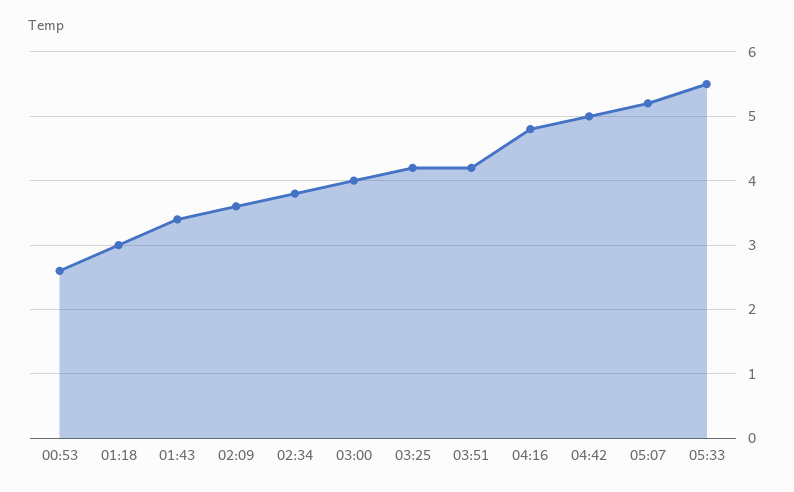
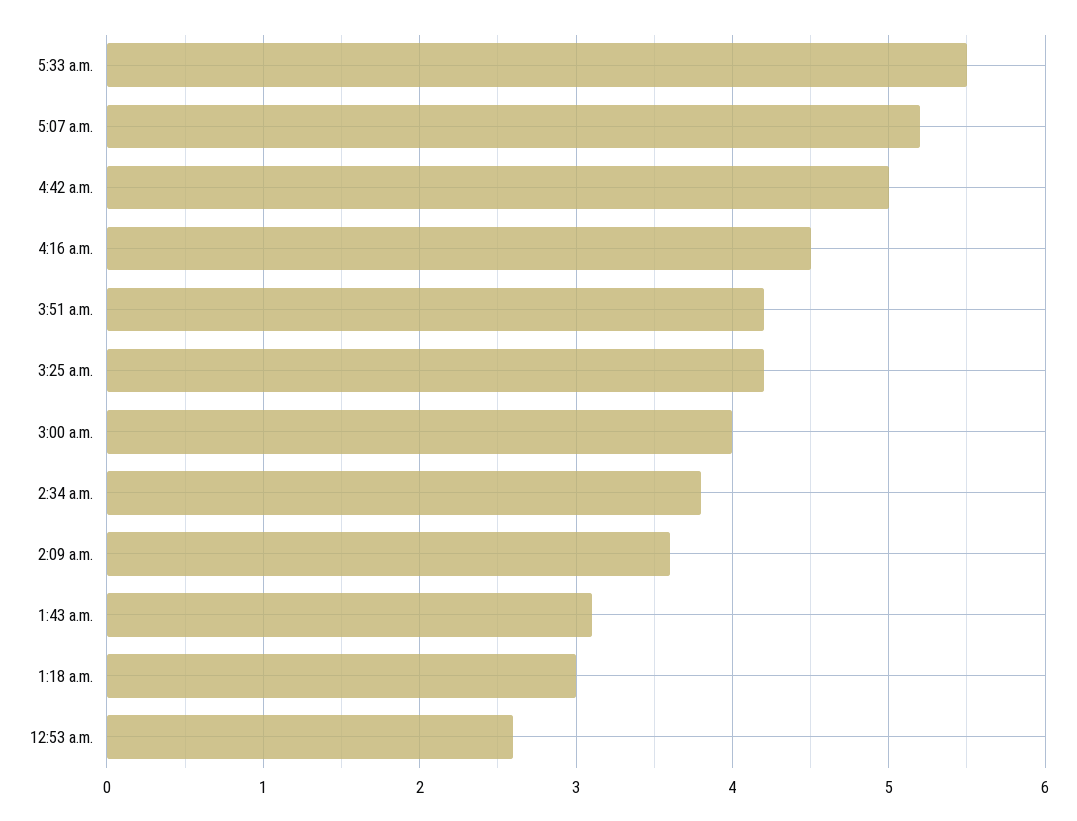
  {
    "00:53": 2.6,
    "01:18": 3,
-   "01:43": 3.4,
+   "01:43": 3.1,
    "02:09": 3.6,
    "02:34": 3.8,
    "03:00": 4,
    "03:25": 4.2,
    "03:51": 4.2,
-   "04:16": 4.8,
+   "04:16": 4.5,
    "04:42": 5,
    "05:07": 5.2,
    "05:33": 5.5
  }

